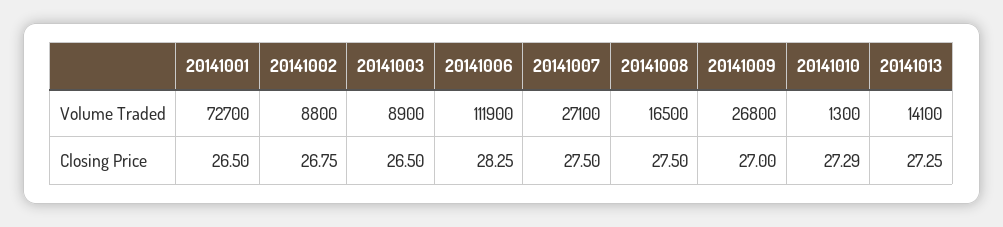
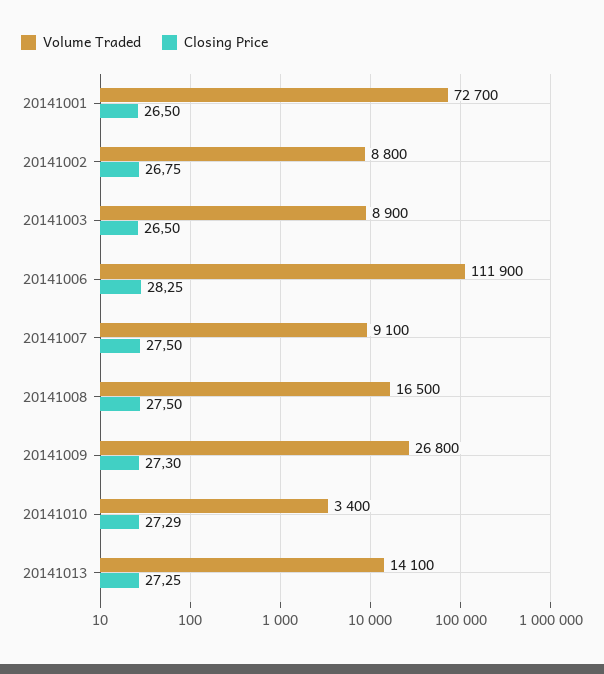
  {
    "Volume Traded": {
      "20141001": 72700,
      "20141002": 8800,
      "20141003": 8900,
      "20141006": 111900,
-     "20141007": 27100,
+     "20141007": 9100,
      "20141008": 16500,
      "20141009": 26800,
-     "20141010": 1300,
+     "20141010": 3400,
      "20141013": 14100
    },
    "Closing Price": {
      "20141001": 26.5,
      "20141002": 26.75,
      "20141003": 26.5,
      "20141006": 28.25,
      "20141007": 27.5,
      "20141008": 27.5,
-     "20141009": 27,
+     "20141009": 27.3,
      "20141010": 27.29,
      "20141013": 27.25
    }
  }

